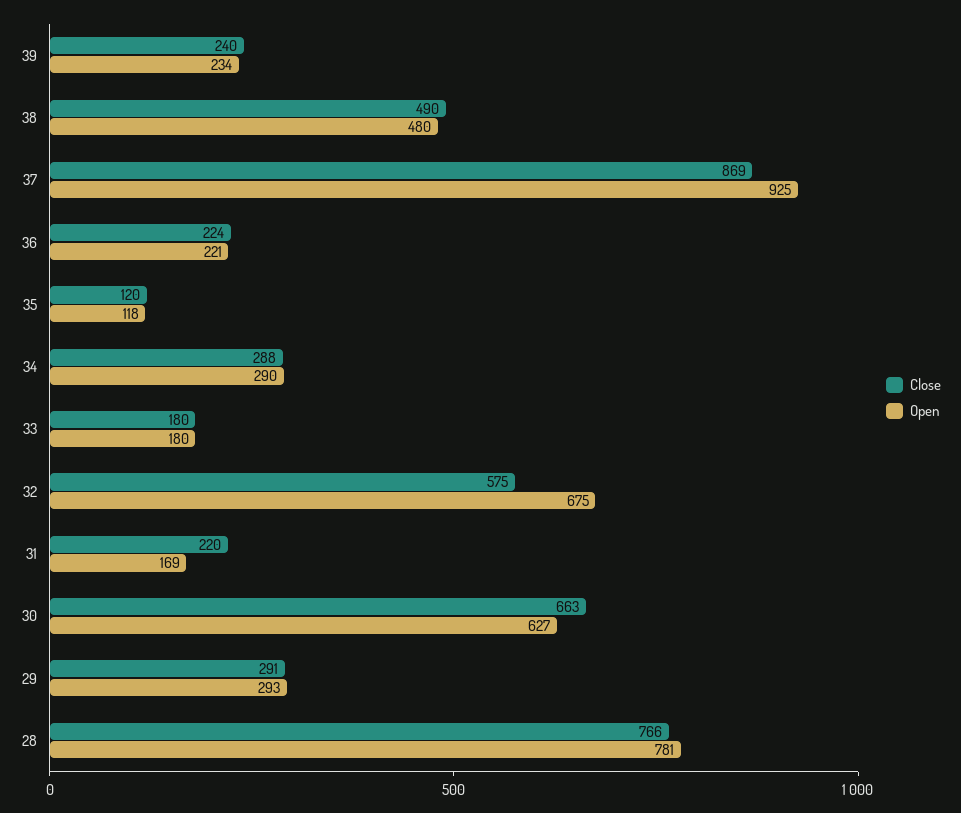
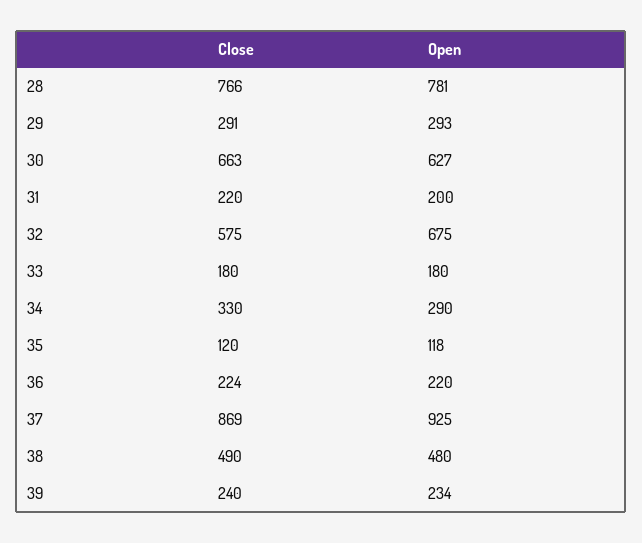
  {
    "Close": {
      "39": 240,
      "38": 490,
      "37": 869,
      "36": 224,
      "35": 120,
-     "34": 288,
+     "34": 330,
      "33": 180,
      "32": 575,
      "31": 220,
      "30": 663,
      "29": 291,
      "28": 766
    },
    "Open": {
      "39": 234,
      "38": 480,
      "37": 925,
-     "36": 221,
+     "36": 220,
      "35": 118,
      "34": 290,
      "33": 180,
      "32": 675,
-     "31": 169,
+     "31": 200,
      "30": 627,
      "29": 293,
      "28": 781
    }
  }

